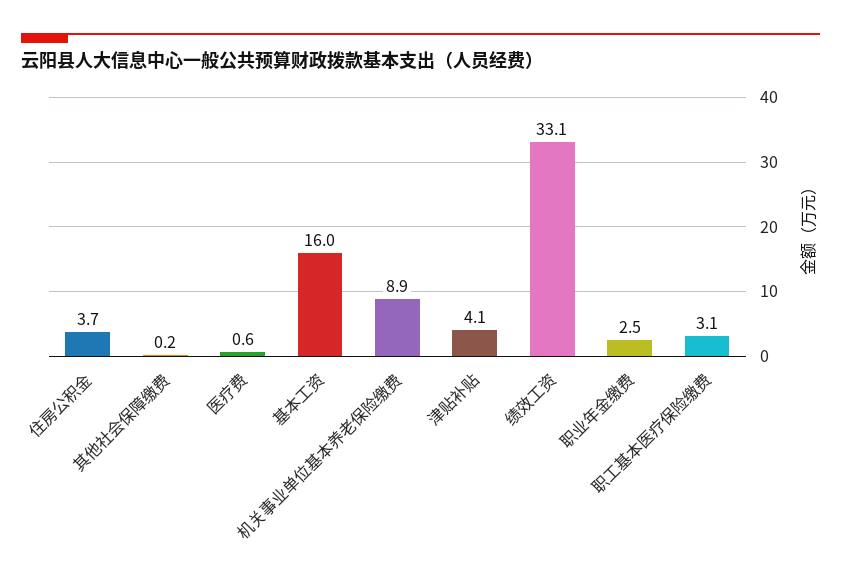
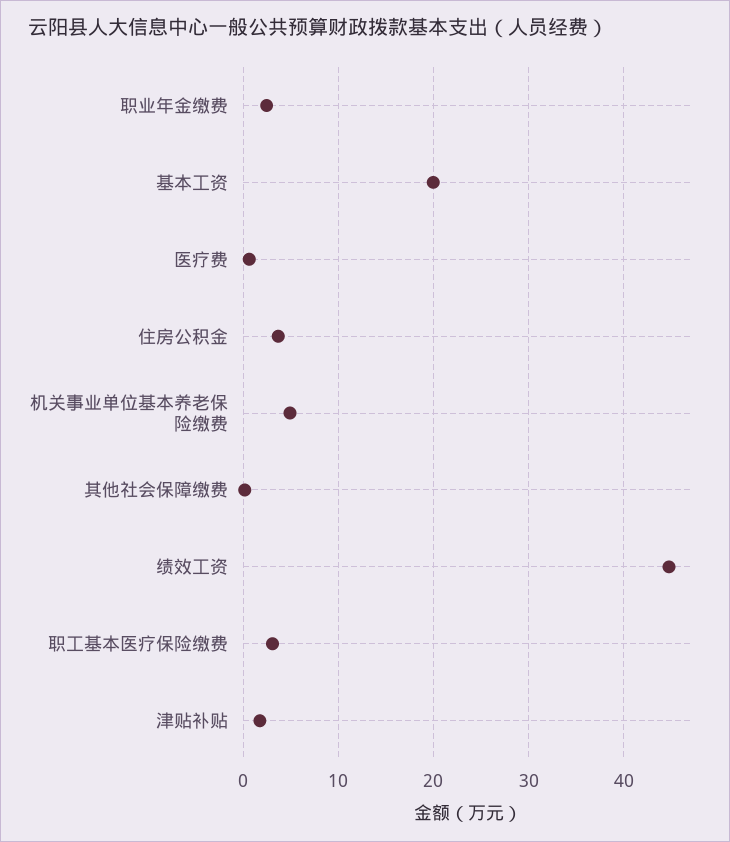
  {
    "住房公积金": 3.7,
    "其他社会保障缴费": 0.2,
    "医疗费": 0.6,
-   "基本工资": 16,
+   "基本工资": 20,
-   "机关事业单位基本养老保险缴费": 8.9,
+   "机关事业单位基本养老保险缴费": 5,
-   "津贴补贴": 4.1,
+   "津贴补贴": 2,
-   "绩效工资": 33.1,
+   "绩效工资": 45,
    "职业年金缴费": 2.5,
    "职工基本医疗保险缴费": 3.1
  }

